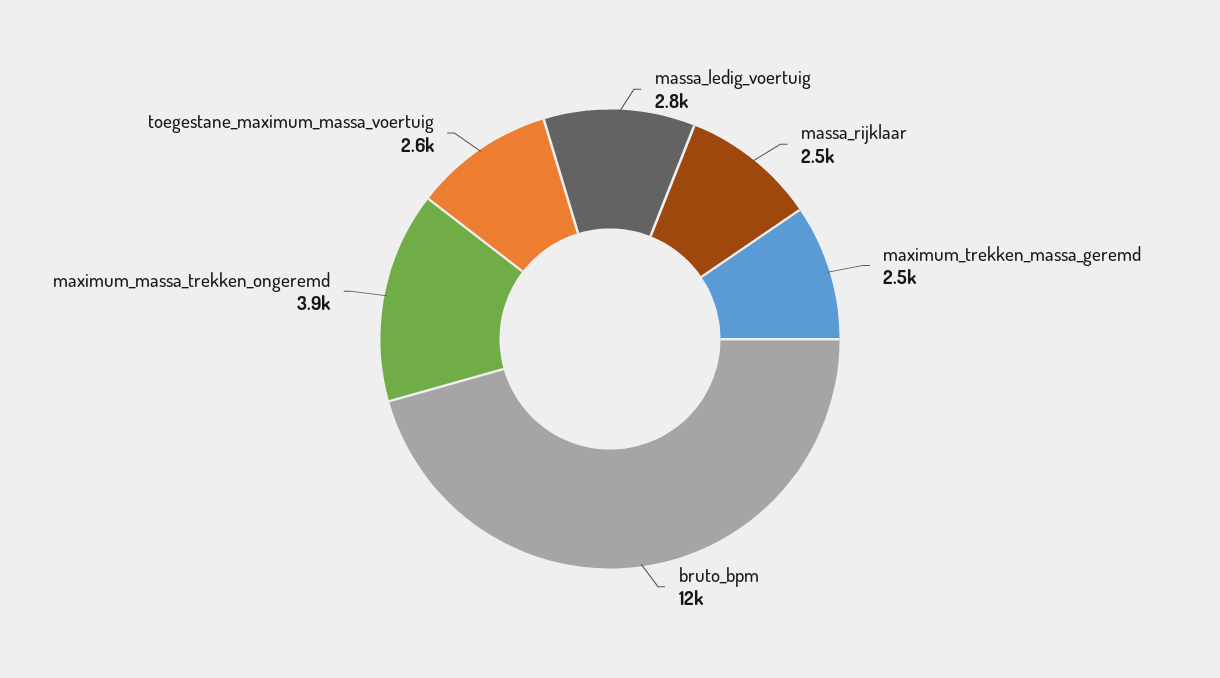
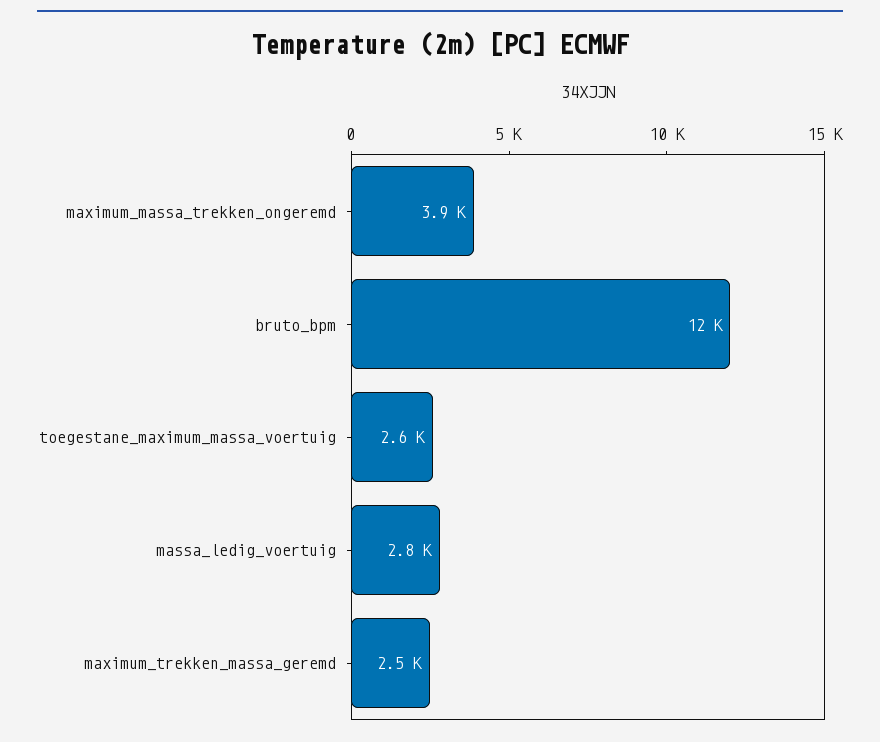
  {
    "massa_ledig_voertuig": 2800,
-   "massa_rijklaar": 2500,
    "maximum_trekken_massa_geremd": 2500,
    "bruto_bpm": 12000,
    "maximum_massa_trekken_ongeremd": 3900,
    "toegestane_maximum_massa_voertuig": 2600
  }

